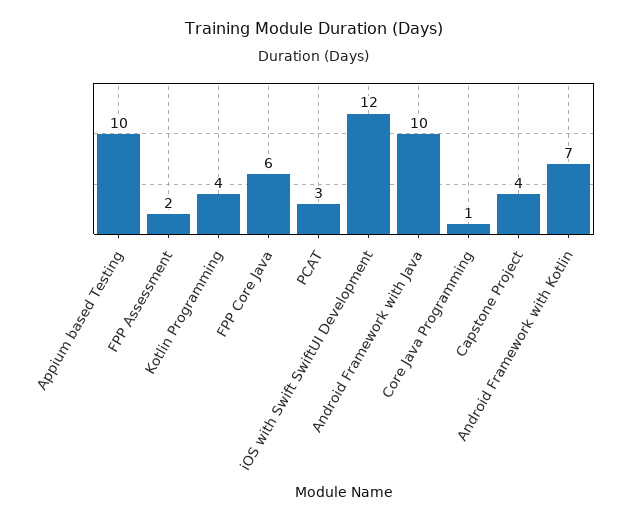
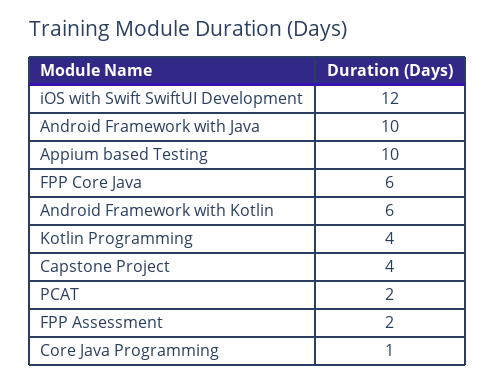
  {
    "Appium based Testing": 10,
    "FPP Assessment": 2,
    "Kotlin Programming": 4,
    "FPP Core Java": 6,
-   "PCAT": 3,
+   "PCAT": 2,
    "iOS with Swift SwiftUI Development": 12,
    "Android Framework with Java": 10,
    "Core Java Programming": 1,
    "Capstone Project": 4,
-   "Android Framework with Kotlin": 7
+   "Android Framework with Kotlin": 6
  }

